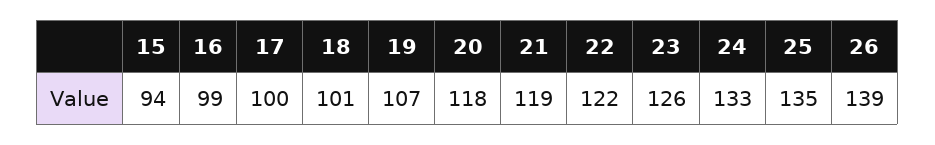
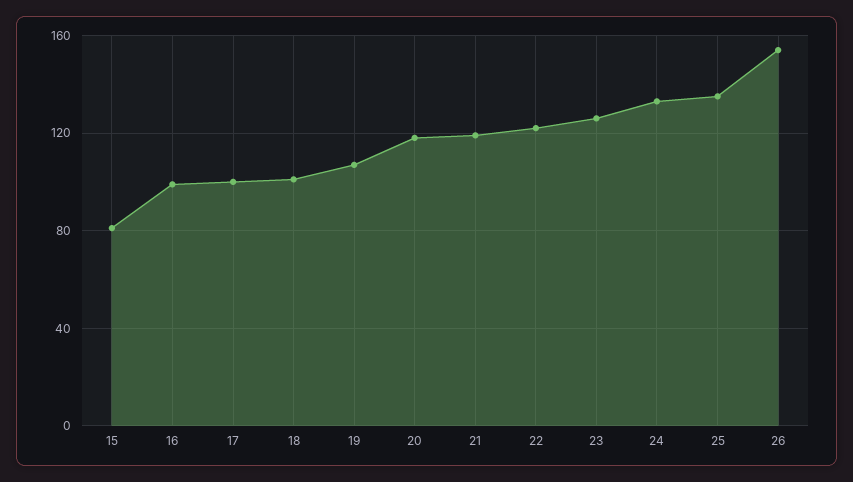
  {
-   "15": 94,
+   "15": 80,
    "16": 99,
    "17": 100,
    "18": 101,
    "19": 107,
    "20": 118,
    "21": 119,
    "22": 122,
    "23": 126,
    "24": 133,
    "25": 135,
-   "26": 139
+   "26": 155
  }

